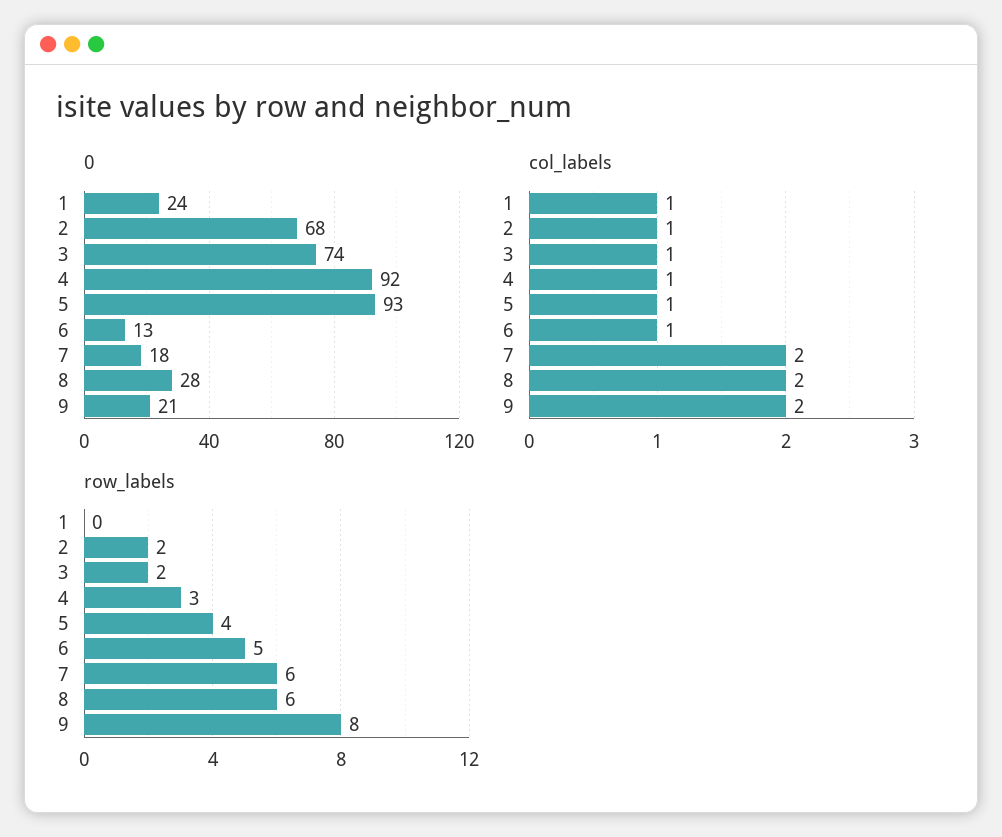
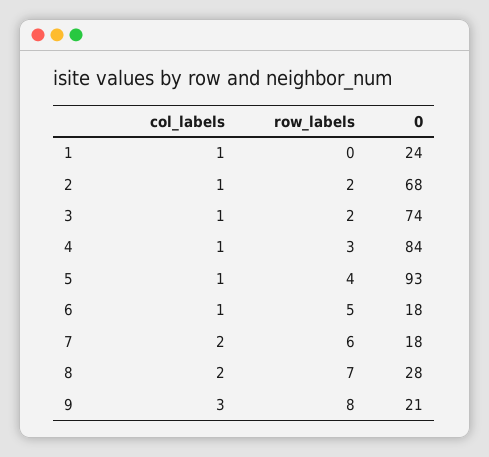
  {
    "0": {
      "1": 24,
      "2": 68,
      "3": 74,
-     "4": 92,
+     "4": 84,
      "5": 93,
-     "6": 13,
+     "6": 18,
      "7": 18,
      "8": 28,
      "9": 21
    },
    "col_labels": {
      "1": 1,
      "2": 1,
      "3": 1,
      "4": 1,
      "5": 1,
      "6": 1,
      "7": 2,
      "8": 2,
-     "9": 2
+     "9": 3
    },
    "row_labels": {
      "1": 0,
      "2": 2,
      "3": 2,
      "4": 3,
      "5": 4,
      "6": 5,
      "7": 6,
-     "8": 6,
+     "8": 7,
      "9": 8
    }
  }

